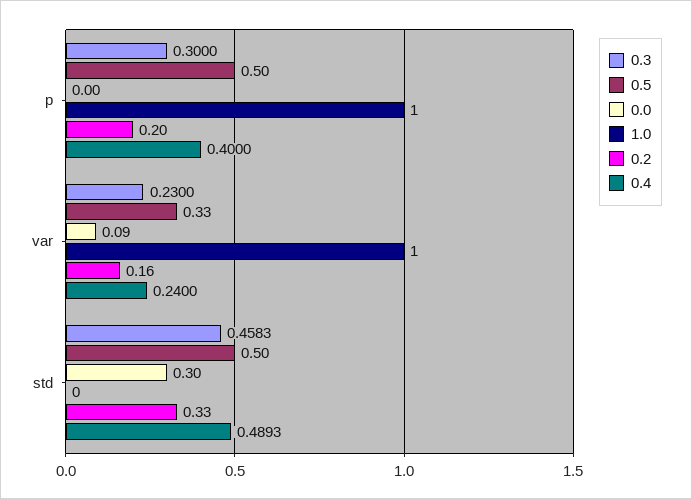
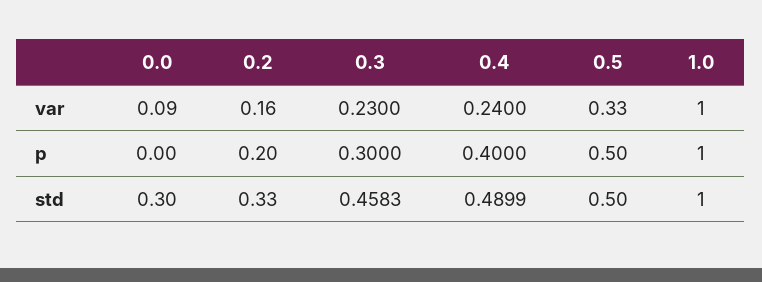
  {
    "0.3": {
      "p": 0.3,
      "var": 0.23,
      "std": 0.4583
    },
    "0.5": {
      "p": 0.5,
      "var": 0.33,
      "std": 0.5
    },
    "0.0": {
      "p": 0,
      "var": 0.09,
      "std": 0.3
    },
    "1.0": {
      "p": 1,
      "var": 1,
-     "std": 0
+     "std": 1
    },
    "0.2": {
      "p": 0.2,
      "var": 0.16,
      "std": 0.33
    },
    "0.4": {
      "p": 0.4,
      "var": 0.24,
-     "std": 0.4893
+     "std": 0.4899
    }
  }

